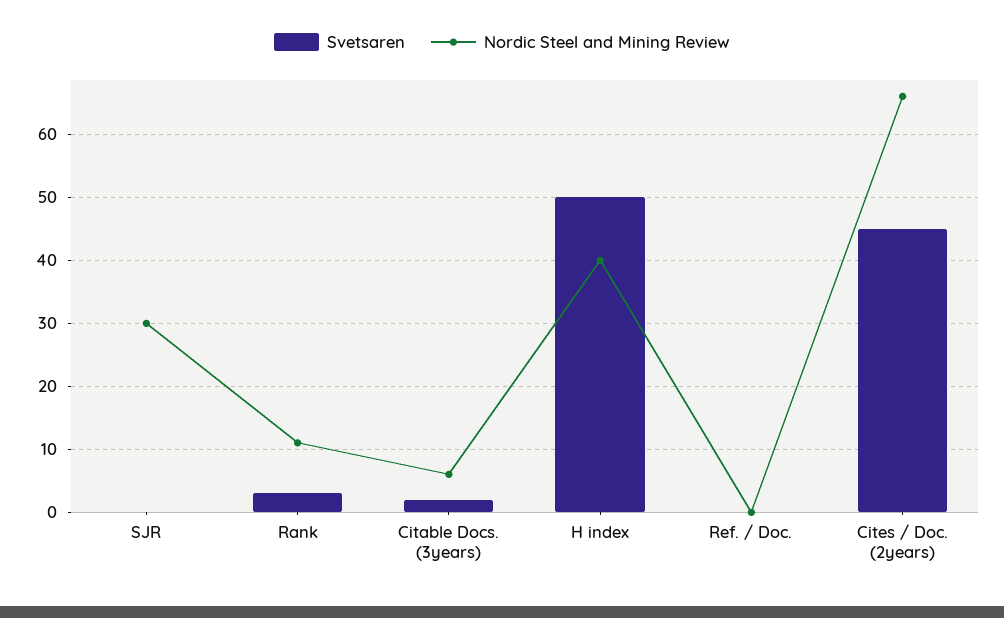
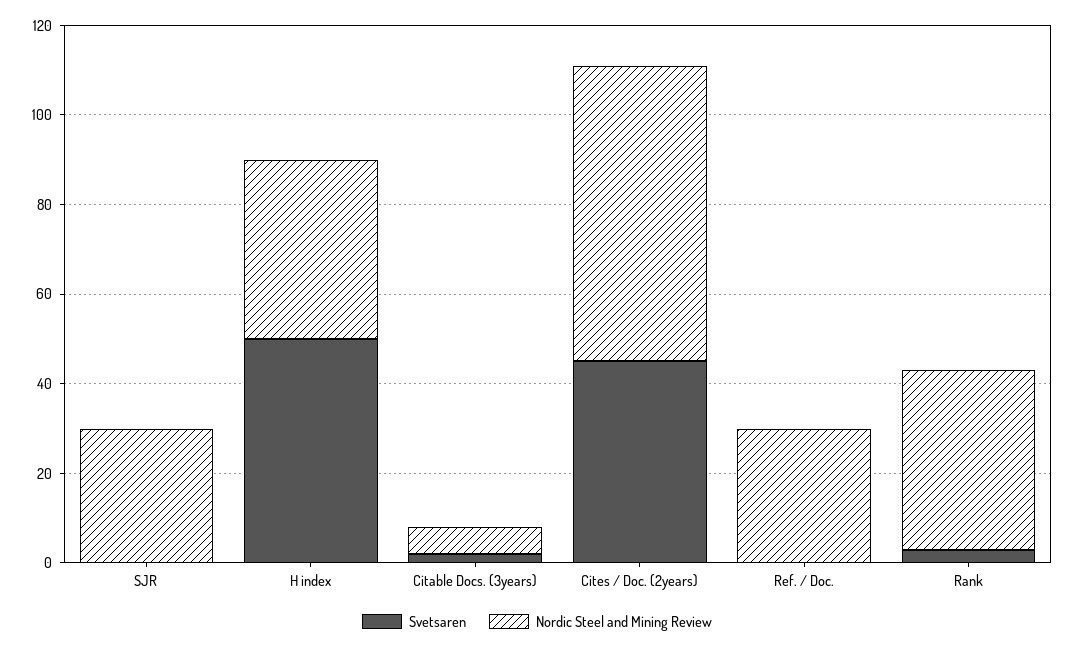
  {
    "Svetsaren": {
      "SJR": 0,
      "Rank": 3,
      "Citable Docs. (3years)": 2,
      "H index": 50,
      "Ref. / Doc.": 0,
      "Cites / Doc. (2years)": 45
    },
    "Nordic Steel and Mining Review": {
      "SJR": 30,
-     "Rank": 11,
+     "Rank": 40,
      "Citable Docs. (3years)": 6,
      "H index": 40,
-     "Ref. / Doc.": 0,
+     "Ref. / Doc.": 30,
      "Cites / Doc. (2years)": 66
    }
  }

